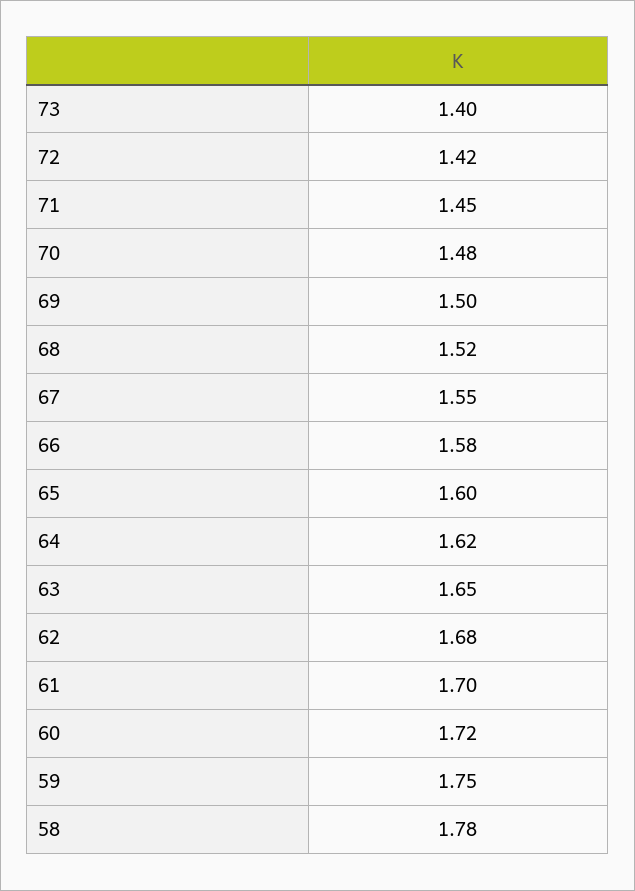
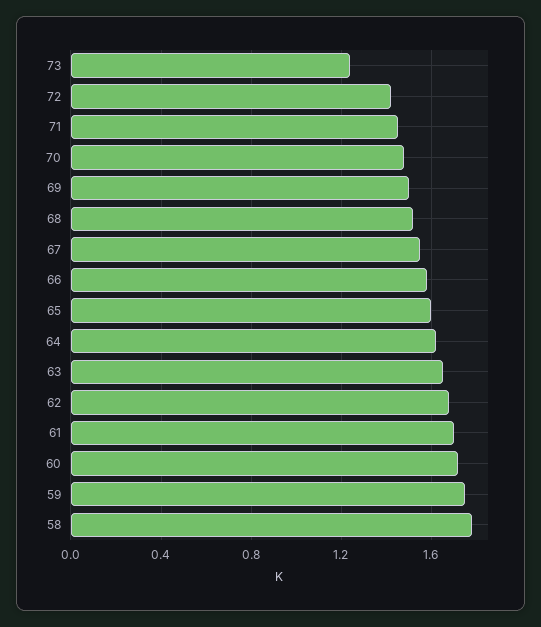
  {
-   "73": 1.4,
+   "73": 1.25,
    "72": 1.42,
    "71": 1.45,
    "70": 1.48,
    "69": 1.5,
    "68": 1.52,
    "67": 1.55,
    "66": 1.58,
    "65": 1.6,
    "64": 1.62,
    "63": 1.65,
    "62": 1.68,
    "61": 1.7,
    "60": 1.72,
    "59": 1.75,
    "58": 1.78
  }

